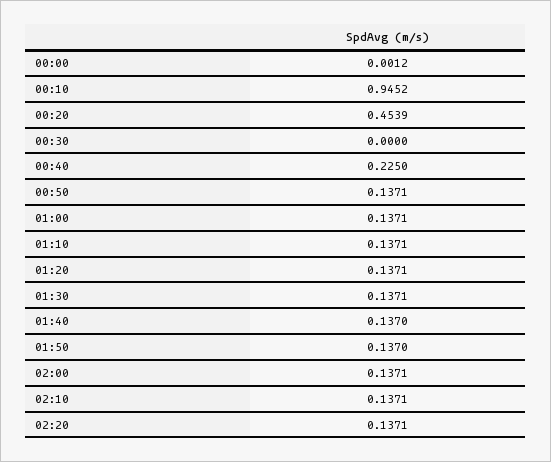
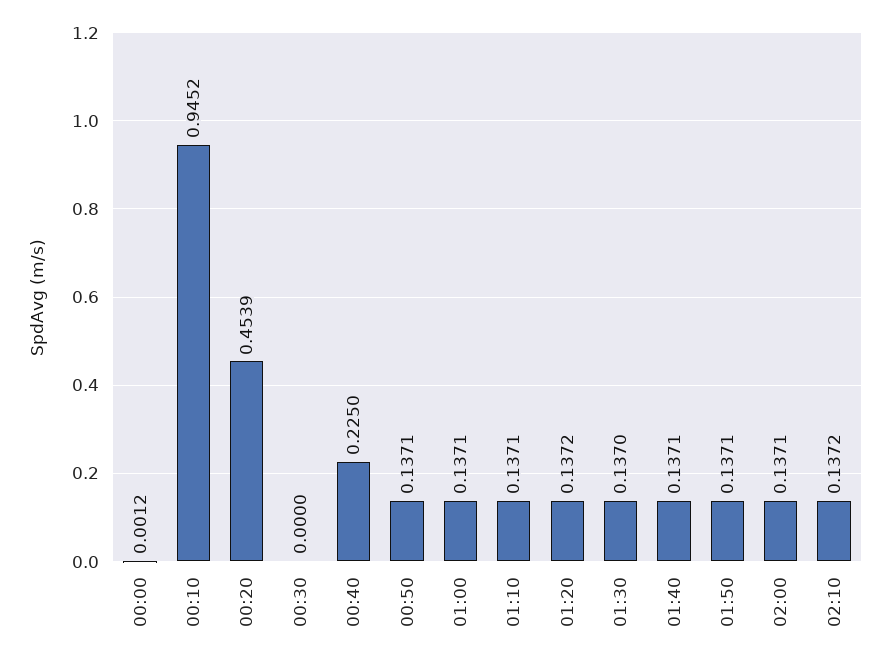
  {
    "00:00": 0.0012,
    "00:10": 0.9452,
    "00:20": 0.4539,
    "00:30": 0,
    "00:40": 0.225,
    "00:50": 0.1371,
    "01:00": 0.1371,
    "01:10": 0.1371,
-   "01:20": 0.1371,
+   "01:20": 0.1372,
-   "01:30": 0.1371,
+   "01:30": 0.137,
-   "01:40": 0.137,
+   "01:40": 0.1371,
-   "01:50": 0.137,
+   "01:50": 0.1371,
    "02:00": 0.1371,
-   "02:10": 0.1371,
+   "02:10": 0.1372
-   "02:20": 0.1371
  }

